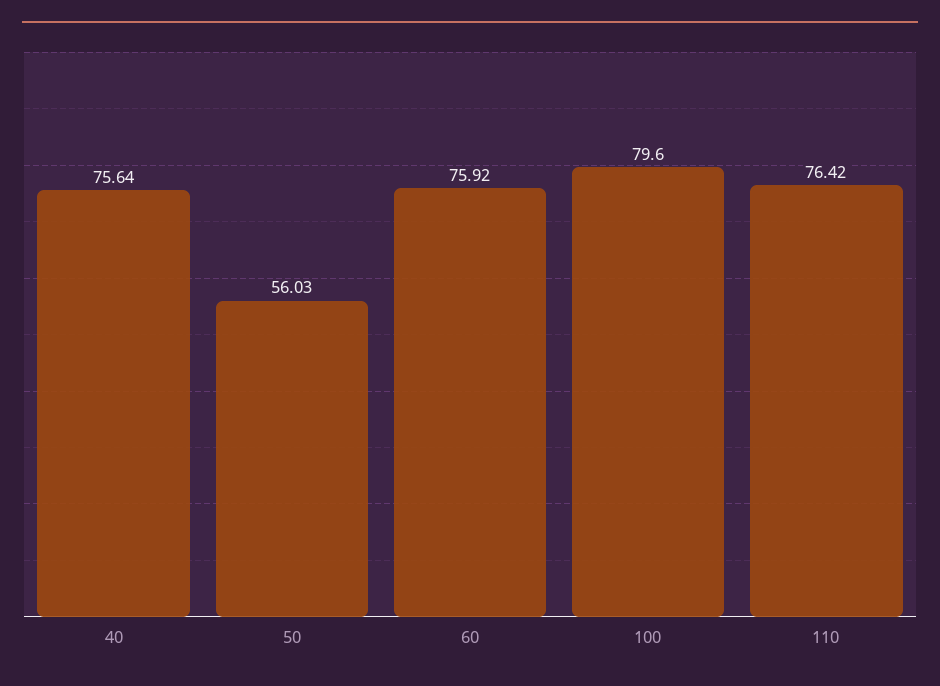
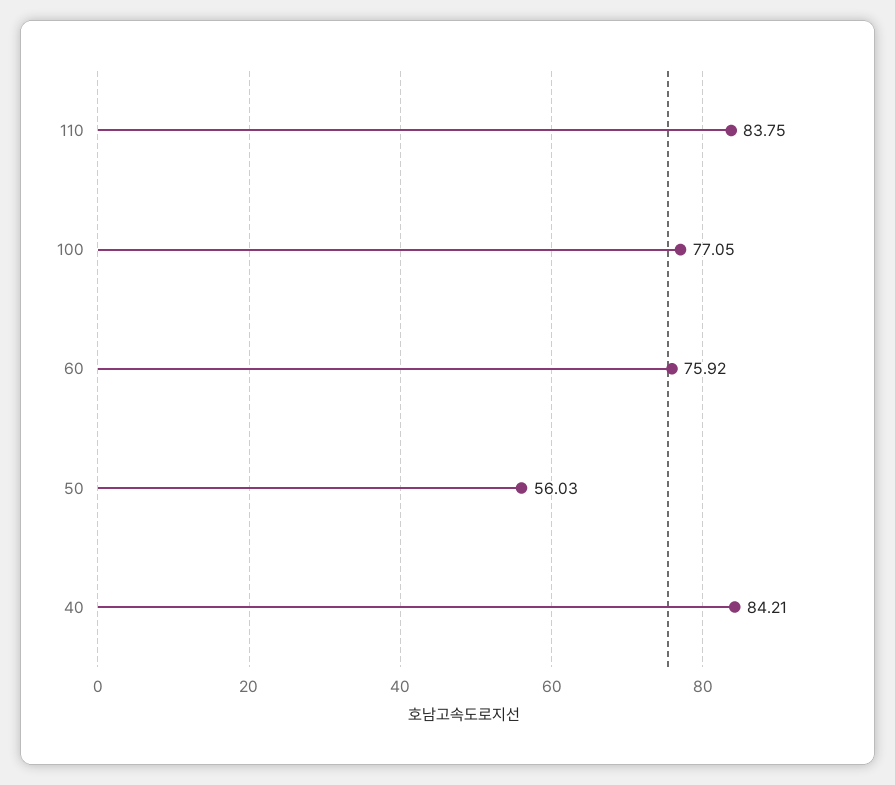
  {
-   "40": 75.64,
+   "40": 84.21,
    "50": 56.03,
    "60": 75.92,
-   "100": 79.6,
+   "100": 77.05,
-   "110": 76.42
+   "110": 83.75
  }

